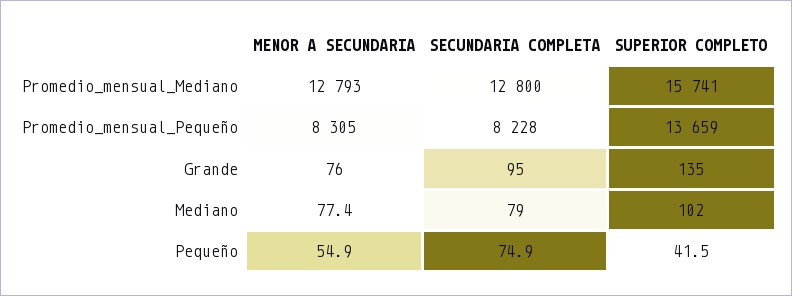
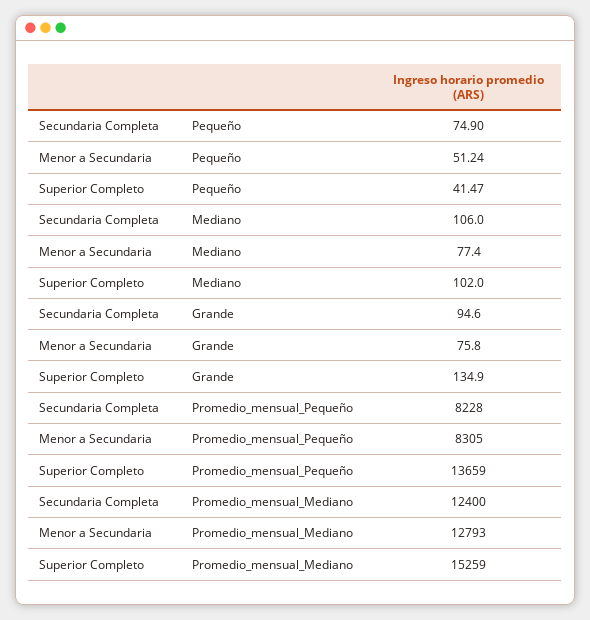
  {
    "MENOR A SECUNDARIA": {
      "Promedio_mensual_Mediano": 12793,
      "Promedio_mensual_Pequeño": 8305,
      "Grande": 75.8,
      "Mediano": 77.4,
-     "Pequeño": 54.9
+     "Pequeño": 51.24
    },
    "SECUNDARIA COMPLETA": {
-     "Promedio_mensual_Mediano": 12800,
+     "Promedio_mensual_Mediano": 12400,
      "Promedio_mensual_Pequeño": 8228,
      "Grande": 94.6,
-     "Mediano": 79,
+     "Mediano": 106,
      "Pequeño": 74.9
    },
    "SUPERIOR COMPLETO": {
-     "Promedio_mensual_Mediano": 15741,
+     "Promedio_mensual_Mediano": 15259,
      "Promedio_mensual_Pequeño": 13659,
      "Grande": 134.9,
      "Mediano": 102,
      "Pequeño": 41.47
    }
  }

